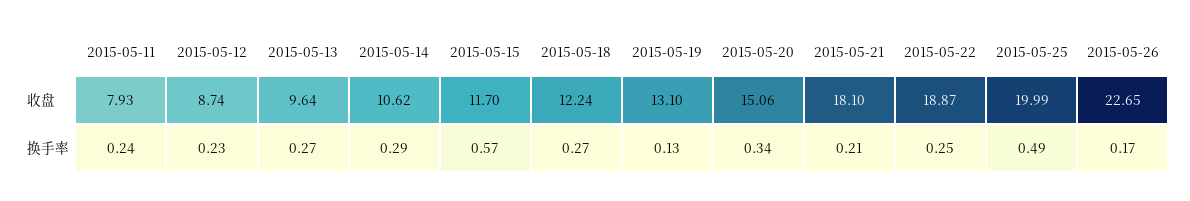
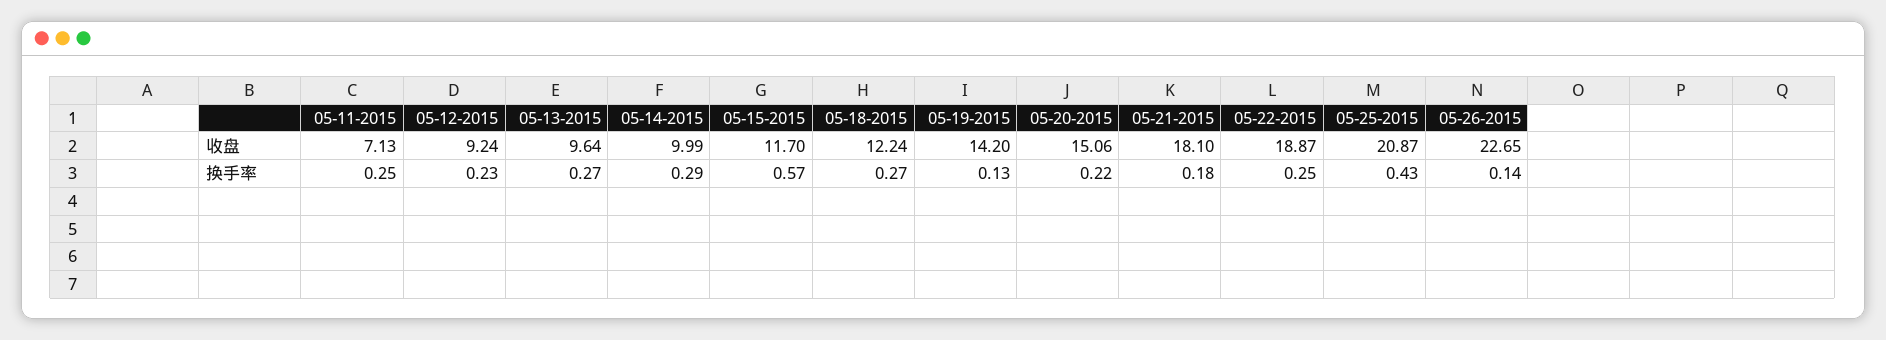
  {
    "2015-05-11": {
-     "收盘": 7.93,
+     "收盘": 7.13,
-     "换手率": 0.24
+     "换手率": 0.25
    },
    "2015-05-12": {
-     "收盘": 8.74,
+     "收盘": 9.24,
      "换手率": 0.23
    },
    "2015-05-13": {
      "收盘": 9.64,
      "换手率": 0.27
    },
    "2015-05-14": {
-     "收盘": 10.62,
+     "收盘": 9.99,
      "换手率": 0.29
    },
    "2015-05-15": {
      "收盘": 11.7,
      "换手率": 0.57
    },
    "2015-05-18": {
      "收盘": 12.24,
      "换手率": 0.27
    },
    "2015-05-19": {
-     "收盘": 13.1,
+     "收盘": 14.2,
      "换手率": 0.13
    },
    "2015-05-20": {
      "收盘": 15.06,
-     "换手率": 0.34
+     "换手率": 0.22
    },
    "2015-05-21": {
      "收盘": 18.1,
-     "换手率": 0.21
+     "换手率": 0.18
    },
    "2015-05-22": {
      "收盘": 18.87,
      "换手率": 0.25
    },
    "2015-05-25": {
-     "收盘": 19.99,
+     "收盘": 20.87,
-     "换手率": 0.49
+     "换手率": 0.43
    },
    "2015-05-26": {
      "收盘": 22.65,
-     "换手率": 0.17
+     "换手率": 0.14
    }
  }

